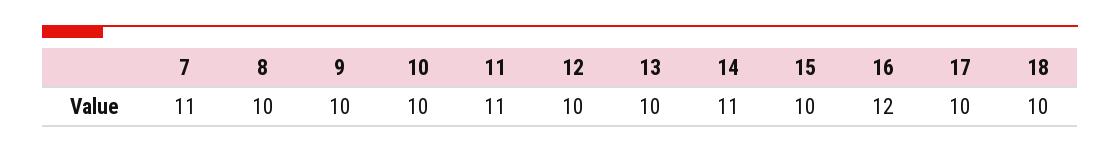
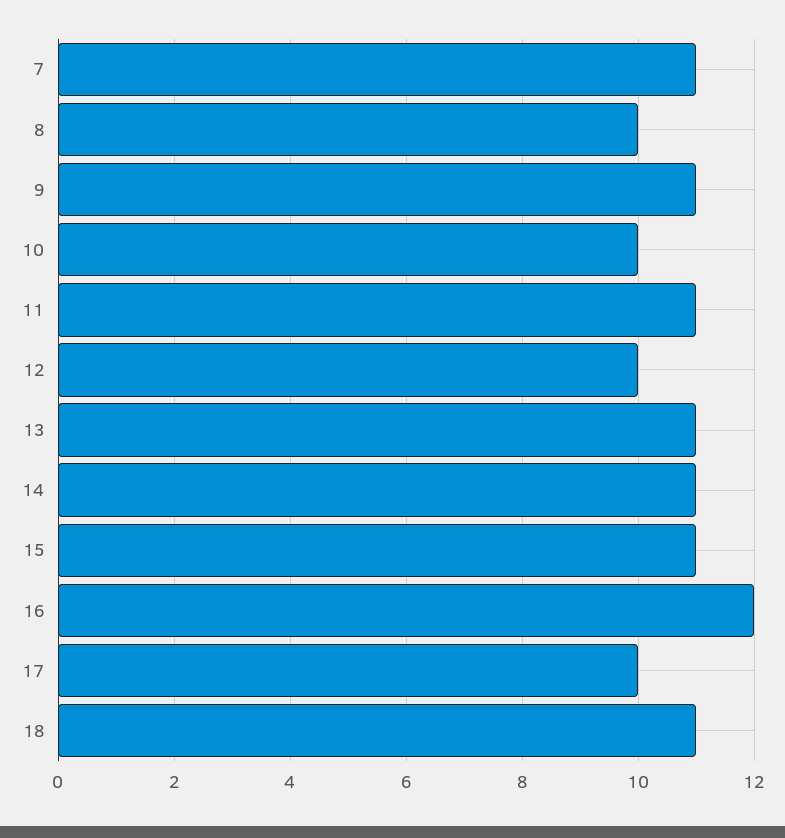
  {
    "7": 11,
    "8": 10,
-   "9": 10,
+   "9": 11,
    "10": 10,
    "11": 11,
    "12": 10,
-   "13": 10,
+   "13": 11,
    "14": 11,
-   "15": 10,
+   "15": 11,
    "16": 12,
    "17": 10,
-   "18": 10
+   "18": 11
  }

